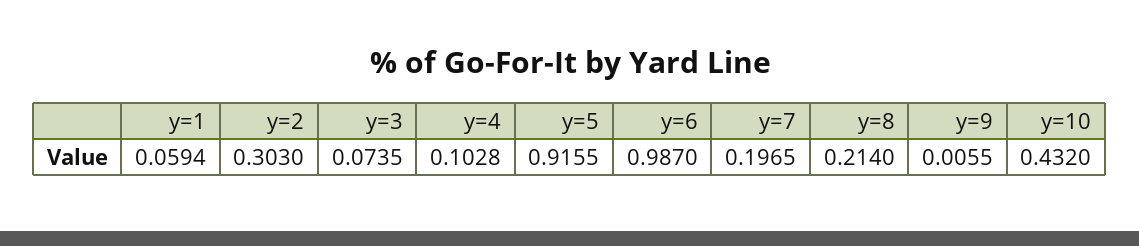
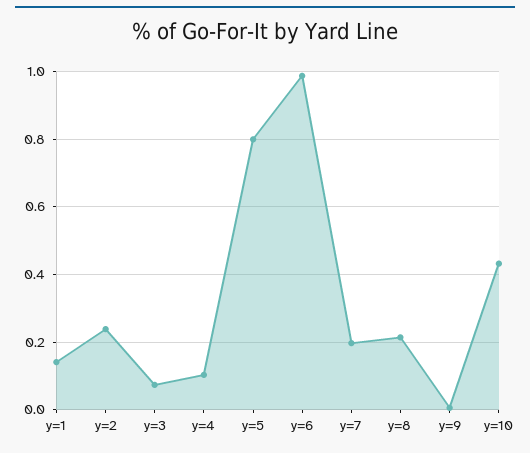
  {
-   "y=1": 0.0594,
+   "y=1": 0.14,
-   "y=2": 0.303,
+   "y=2": 0.24,
    "y=3": 0.0735,
    "y=4": 0.1028,
-   "y=5": 0.9155,
+   "y=5": 0.8,
    "y=6": 0.987,
    "y=7": 0.1965,
    "y=8": 0.214,
    "y=9": 0.0055,
    "y=10": 0.432
  }

